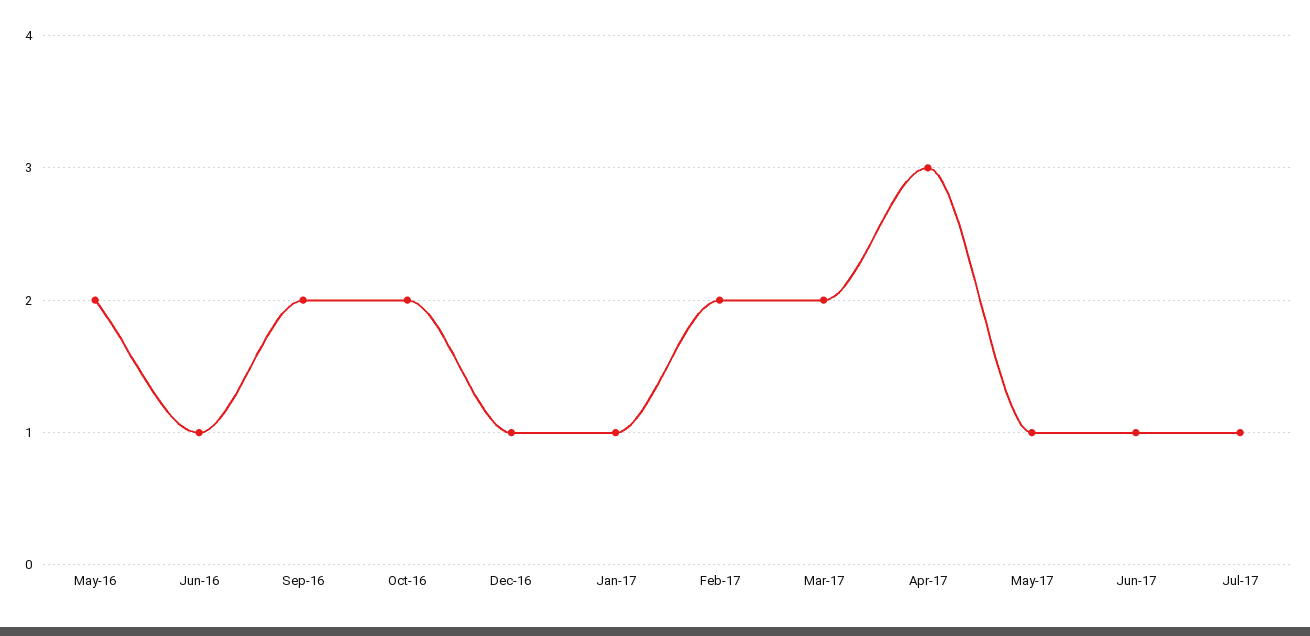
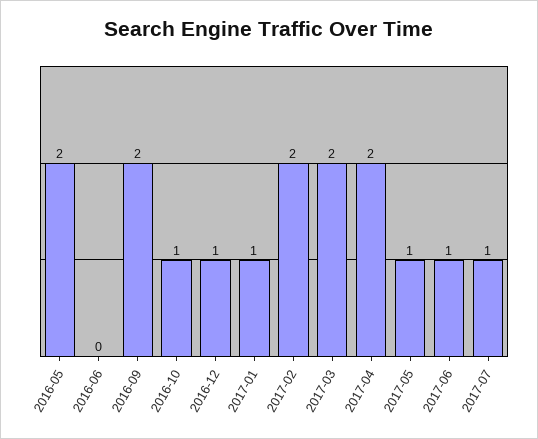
  {
    "May-16": 2,
-   "Jun-16": 1,
+   "Jun-16": 0,
    "Sep-16": 2,
-   "Oct-16": 2,
+   "Oct-16": 1,
    "Dec-16": 1,
    "Jan-17": 1,
    "Feb-17": 2,
    "Mar-17": 2,
-   "Apr-17": 3,
+   "Apr-17": 2,
    "May-17": 1,
    "Jun-17": 1,
    "Jul-17": 1
  }

